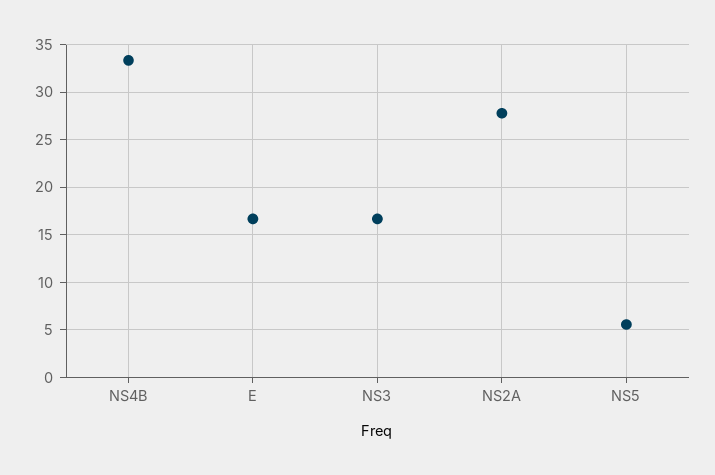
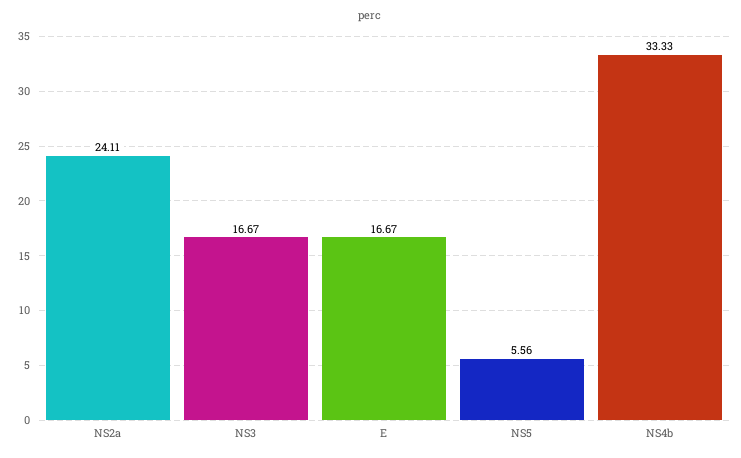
  {
    "NS4B": 33.33,
    "E": 16.67,
    "NS3": 16.67,
-   "NS2A": 28,
+   "NS2A": 24.11,
    "NS5": 5.56
  }

